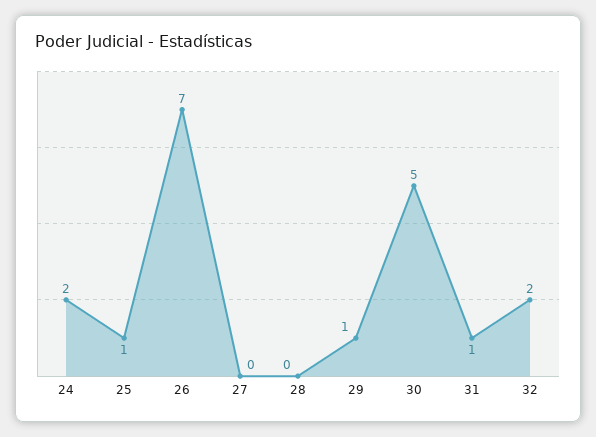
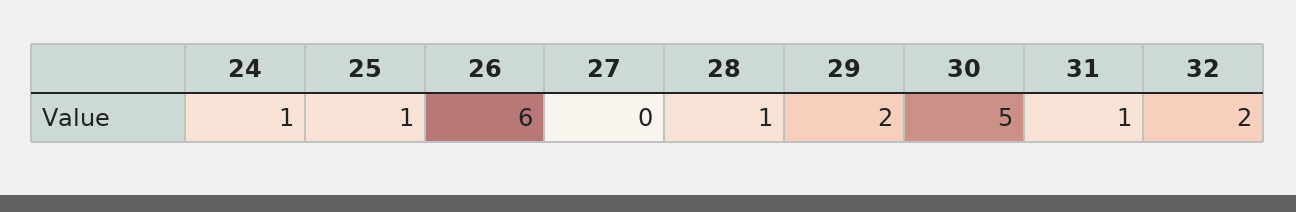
  {
-   "24": 2,
+   "24": 1,
    "25": 1,
-   "26": 7,
+   "26": 6,
    "27": 0,
-   "28": 0,
+   "28": 1,
-   "29": 1,
+   "29": 2,
    "30": 5,
    "31": 1,
    "32": 2
  }

